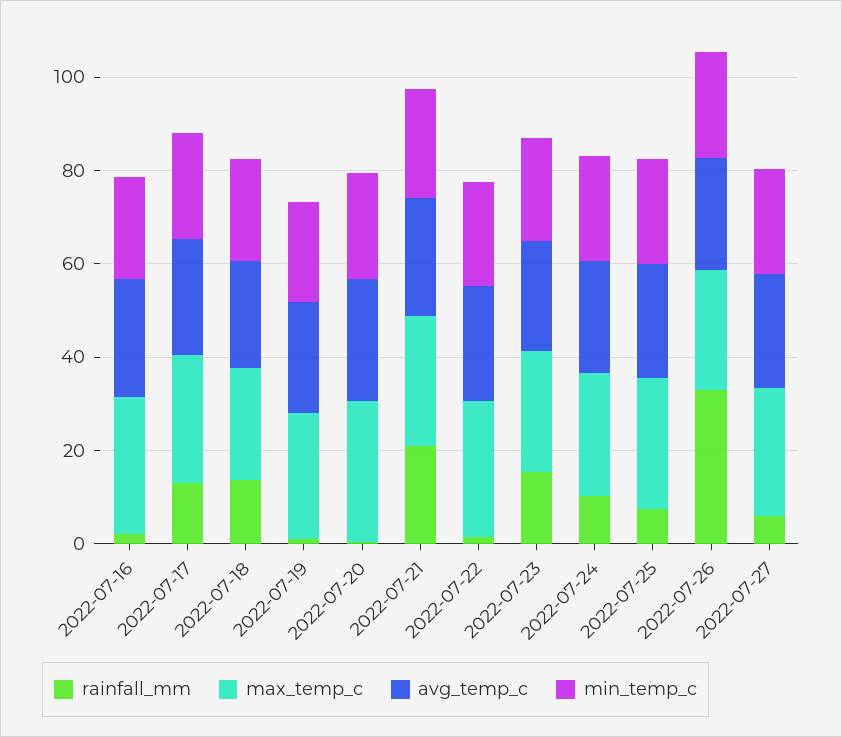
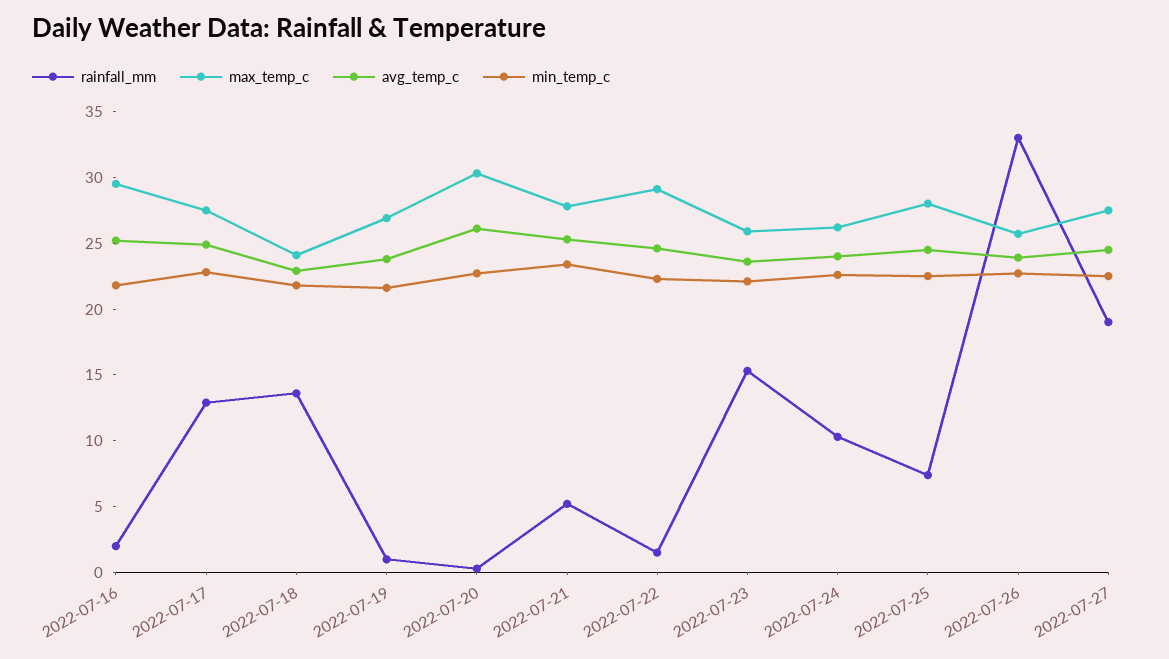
  {
    "rainfall_mm": {
      "2022-07-16": 2,
      "2022-07-17": 13,
      "2022-07-18": 14,
      "2022-07-19": 1,
      "2022-07-20": 0,
-     "2022-07-21": 20,
+     "2022-07-21": 5,
      "2022-07-22": 2,
      "2022-07-23": 15,
      "2022-07-24": 10,
      "2022-07-25": 7,
      "2022-07-26": 33,
-     "2022-07-27": 5
+     "2022-07-27": 19
    },
    "max_temp_c": {
      "2022-07-16": 30,
      "2022-07-17": 28,
      "2022-07-18": 24,
      "2022-07-19": 27,
      "2022-07-20": 30,
      "2022-07-21": 28,
      "2022-07-22": 29,
      "2022-07-23": 26,
      "2022-07-24": 26,
      "2022-07-25": 28,
      "2022-07-26": 26,
      "2022-07-27": 28
    },
    "avg_temp_c": {
      "2022-07-16": 25,
      "2022-07-17": 25,
      "2022-07-18": 23,
      "2022-07-19": 24,
      "2022-07-20": 26,
      "2022-07-21": 25,
      "2022-07-22": 25,
      "2022-07-23": 24,
      "2022-07-24": 24,
      "2022-07-25": 25,
      "2022-07-26": 24,
      "2022-07-27": 25
    },
    "min_temp_c": {
      "2022-07-16": 22,
      "2022-07-17": 23,
      "2022-07-18": 22,
      "2022-07-19": 22,
      "2022-07-20": 23,
      "2022-07-21": 23,
      "2022-07-22": 22,
      "2022-07-23": 22,
      "2022-07-24": 23,
      "2022-07-25": 23,
      "2022-07-26": 23,
      "2022-07-27": 23
    }
  }

